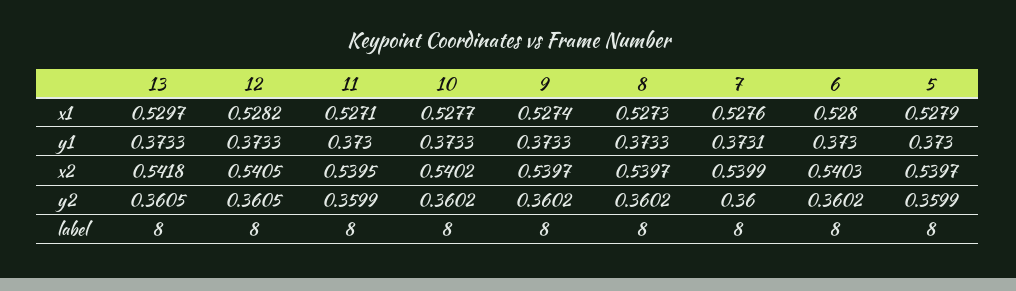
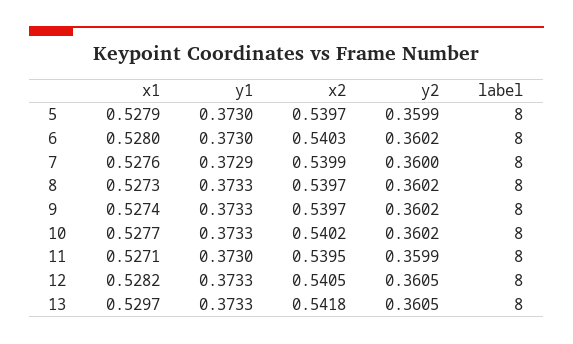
  {
    "13": {
      "x1": 0.5297,
      "y1": 0.3733,
      "x2": 0.5418,
      "y2": 0.3605,
      "label": 8
    },
    "12": {
      "x1": 0.5282,
      "y1": 0.3733,
      "x2": 0.5405,
      "y2": 0.3605,
      "label": 8
    },
    "11": {
      "x1": 0.5271,
      "y1": 0.373,
      "x2": 0.5395,
      "y2": 0.3599,
      "label": 8
    },
    "10": {
      "x1": 0.5277,
      "y1": 0.3733,
      "x2": 0.5402,
      "y2": 0.3602,
      "label": 8
    },
    "9": {
      "x1": 0.5274,
      "y1": 0.3733,
      "x2": 0.5397,
      "y2": 0.3602,
      "label": 8
    },
    "8": {
      "x1": 0.5273,
      "y1": 0.3733,
      "x2": 0.5397,
      "y2": 0.3602,
      "label": 8
    },
    "7": {
      "x1": 0.5276,
-     "y1": 0.3731,
+     "y1": 0.3729,
      "x2": 0.5399,
      "y2": 0.36,
      "label": 8
    },
    "6": {
      "x1": 0.528,
      "y1": 0.373,
      "x2": 0.5403,
      "y2": 0.3602,
      "label": 8
    },
    "5": {
      "x1": 0.5279,
      "y1": 0.373,
      "x2": 0.5397,
      "y2": 0.3599,
      "label": 8
    }
  }

